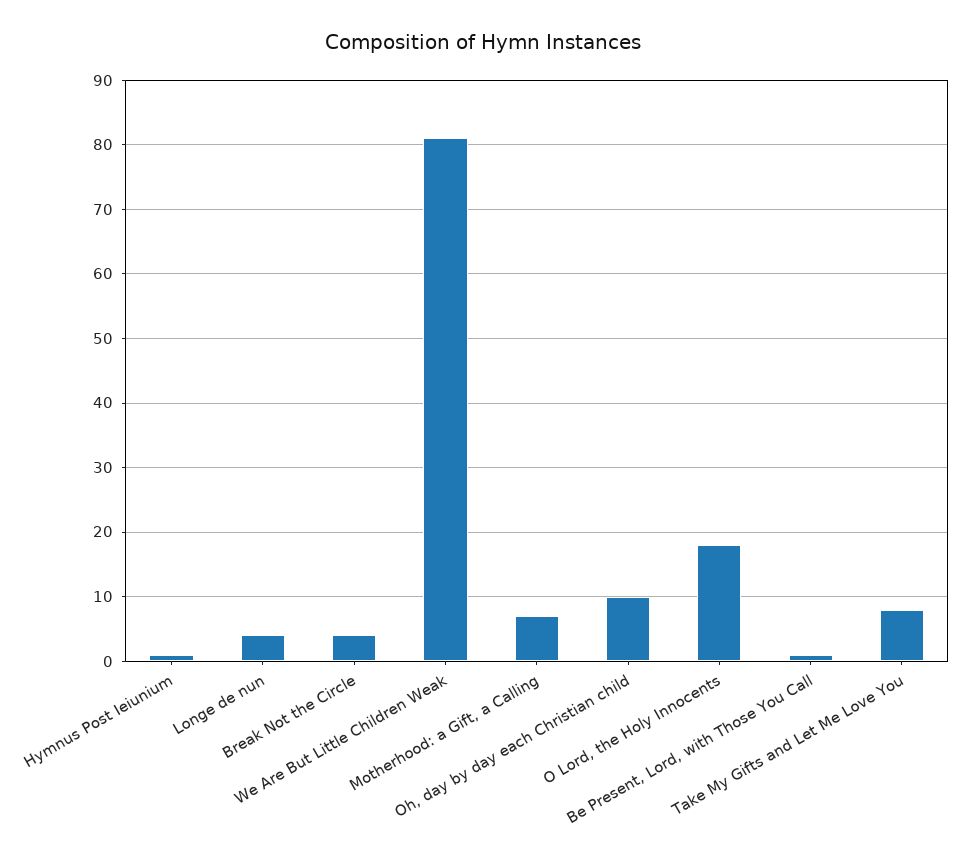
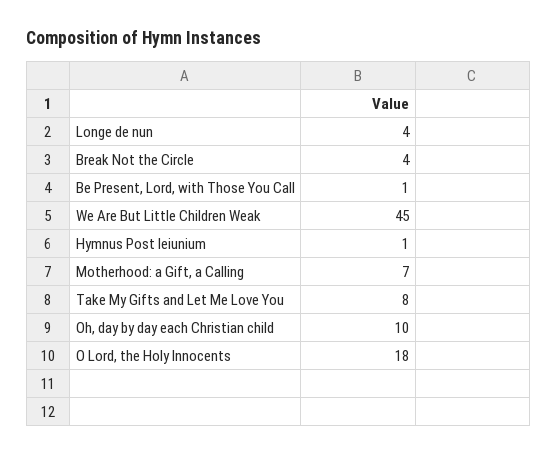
  {
    "Hymnus Post Ieiunium": 1,
    "Longe de nun": 4,
    "Break Not the Circle": 4,
-   "We Are But Little Children Weak": 81,
+   "We Are But Little Children Weak": 45,
    "Motherhood: a Gift, a Calling": 7,
    "Oh, day by day each Christian child": 10,
    "O Lord, the Holy Innocents": 18,
    "Be Present, Lord, with Those You Call": 1,
    "Take My Gifts and Let Me Love You": 8
  }

